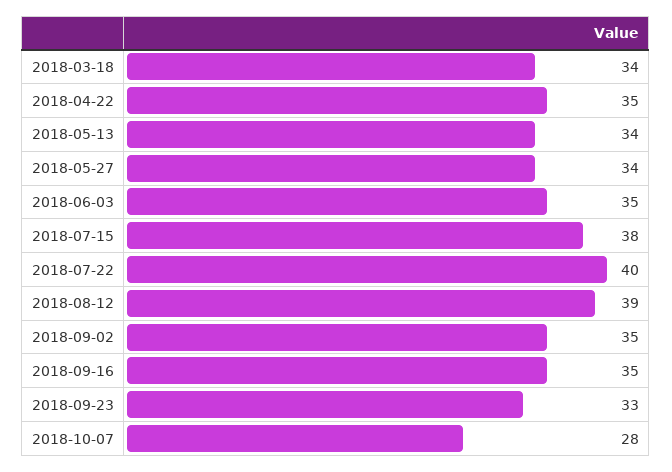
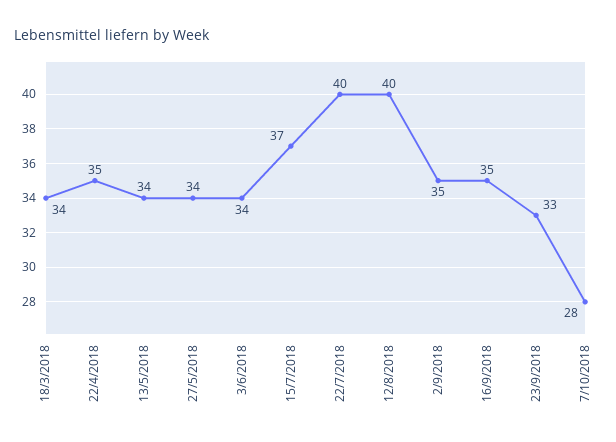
  {
    "2018-03-18": 34,
    "2018-04-22": 35,
    "2018-05-13": 34,
    "2018-05-27": 34,
-   "2018-06-03": 35,
+   "2018-06-03": 34,
-   "2018-07-15": 38,
+   "2018-07-15": 37,
    "2018-07-22": 40,
-   "2018-08-12": 39,
+   "2018-08-12": 40,
    "2018-09-02": 35,
    "2018-09-16": 35,
    "2018-09-23": 33,
    "2018-10-07": 28
  }

